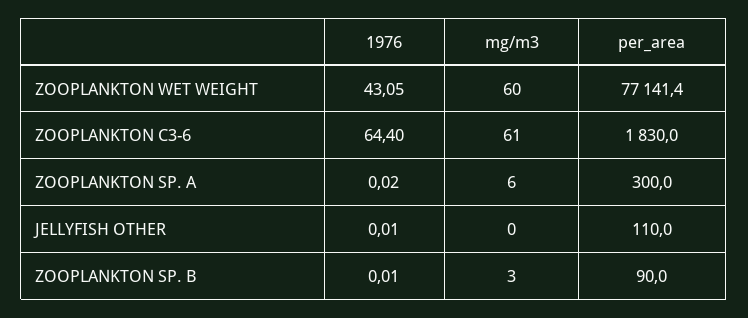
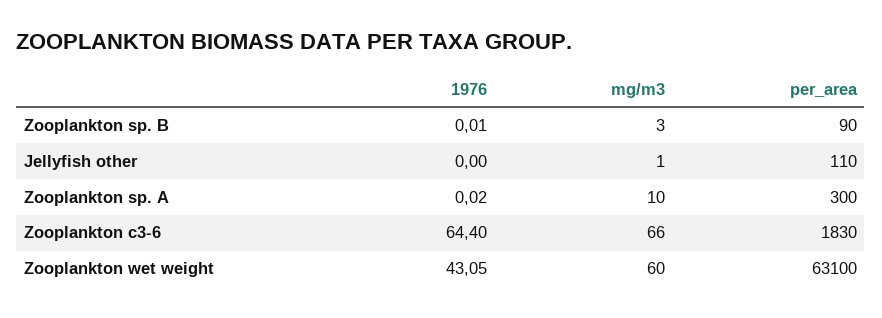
  {
    "1976": {
      "ZOOPLANKTON WET WEIGHT": 43.05,
      "ZOOPLANKTON C3-6": 64.4,
      "ZOOPLANKTON SP. A": 0.02,
-     "JELLYFISH OTHER": 0.01,
+     "JELLYFISH OTHER": 0,
      "ZOOPLANKTON SP. B": 0.01
    },
    "mg/m3": {
      "ZOOPLANKTON WET WEIGHT": 60,
-     "ZOOPLANKTON C3-6": 61,
+     "ZOOPLANKTON C3-6": 66,
-     "ZOOPLANKTON SP. A": 6,
+     "ZOOPLANKTON SP. A": 10,
-     "JELLYFISH OTHER": 0,
+     "JELLYFISH OTHER": 1,
      "ZOOPLANKTON SP. B": 3
    },
    "per_area": {
-     "ZOOPLANKTON WET WEIGHT": 77141.4,
+     "ZOOPLANKTON WET WEIGHT": 63100,
      "ZOOPLANKTON C3-6": 1830,
      "ZOOPLANKTON SP. A": 300,
      "JELLYFISH OTHER": 110,
      "ZOOPLANKTON SP. B": 90
    }
  }

